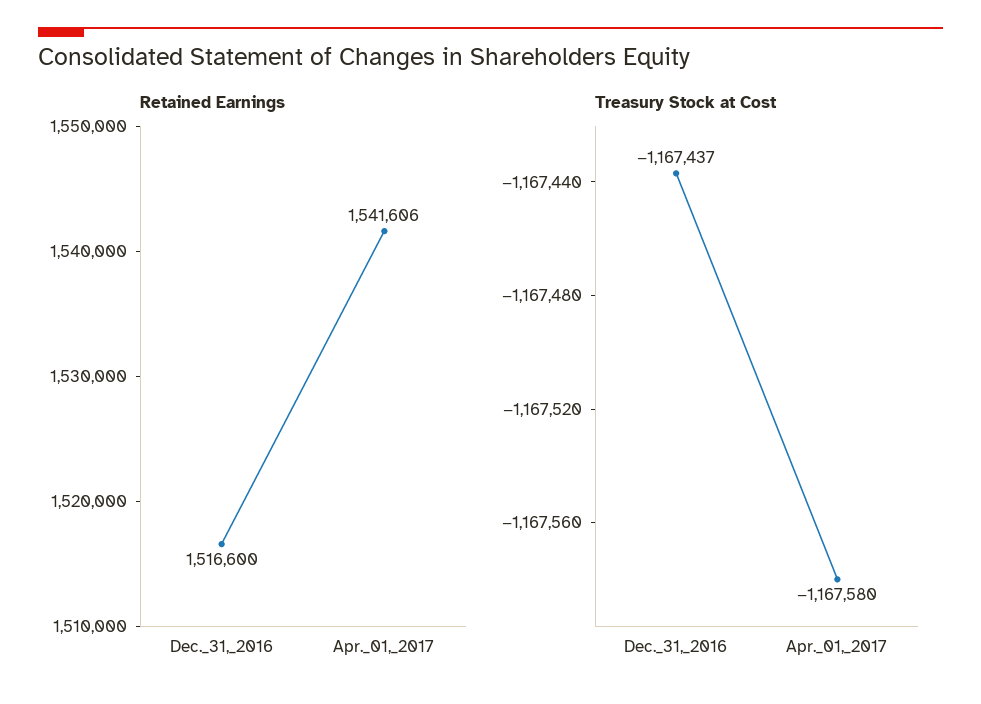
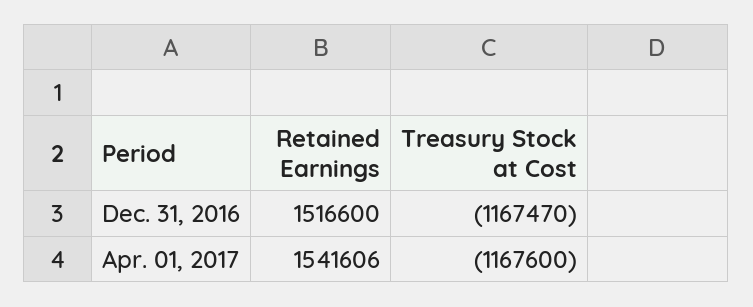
  {
    "Retained Earnings": {
      "Dec._31,_2016": 1516600,
      "Apr._01,_2017": 1541606
    },
    "Treasury Stock at Cost": {
-     "Dec._31,_2016": -1167437,
+     "Dec._31,_2016": -1167470,
-     "Apr._01,_2017": -1167580
+     "Apr._01,_2017": -1167600
    }
  }

